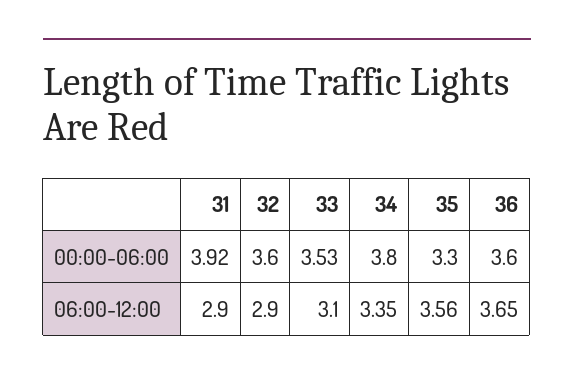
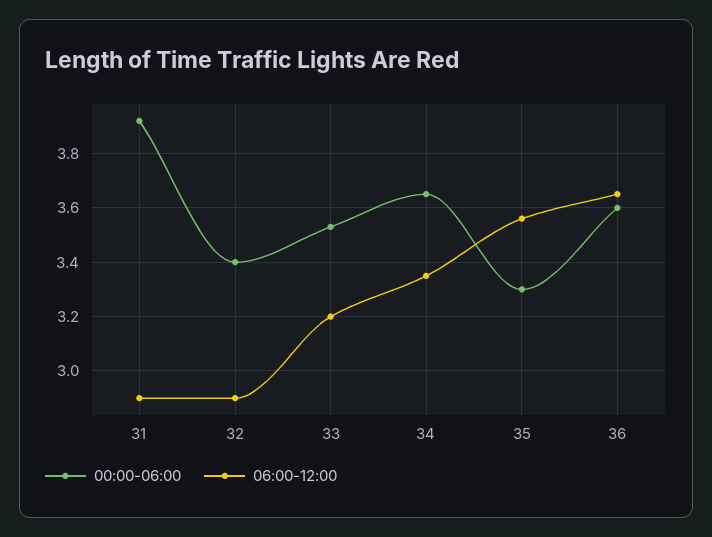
  {
    "00:00-06:00": {
      "31": 3.92,
-     "32": 3.6,
+     "32": 3.4,
      "33": 3.53,
-     "34": 3.8,
+     "34": 3.65,
      "35": 3.3,
      "36": 3.6
    },
    "06:00-12:00": {
      "31": 2.9,
      "32": 2.9,
-     "33": 3.1,
+     "33": 3.2,
      "34": 3.35,
      "35": 3.56,
      "36": 3.65
    }
  }

